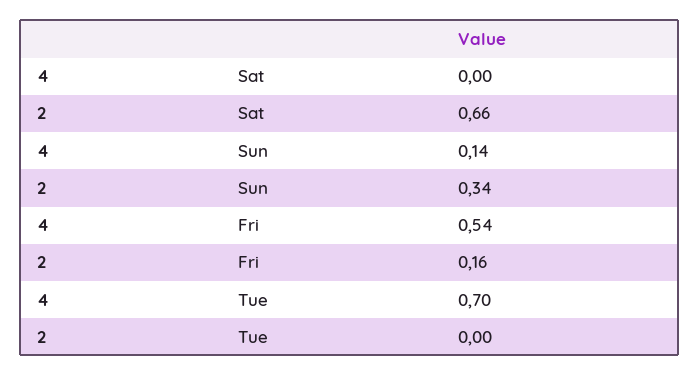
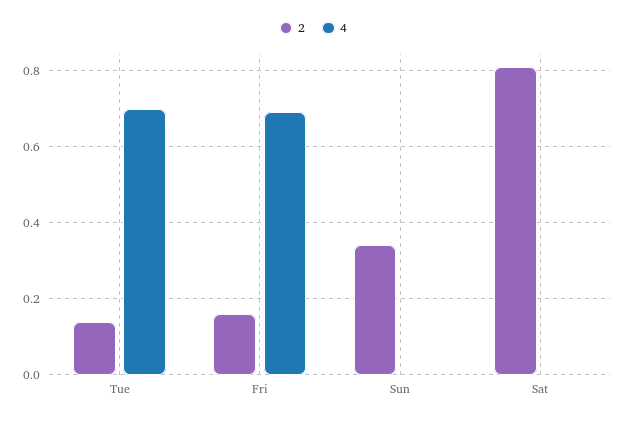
  {
    "4": {
      "Sat": 0,
-     "Sun": 0.14,
+     "Sun": 0,
-     "Fri": 0.54,
+     "Fri": 0.7,
      "Tue": 0.7
    },
    "2": {
-     "Sat": 0.66,
+     "Sat": 0.8,
      "Sun": 0.34,
      "Fri": 0.16,
-     "Tue": 0
+     "Tue": 0.15
    }
  }

